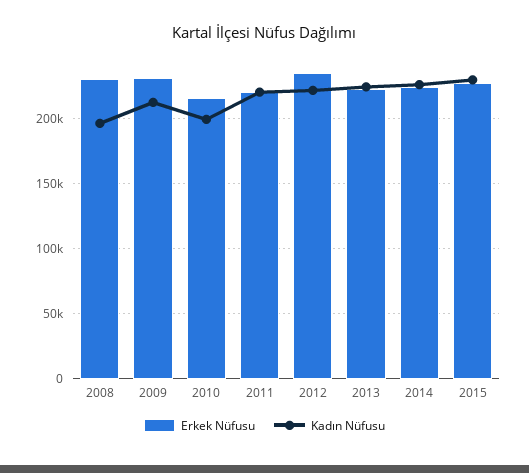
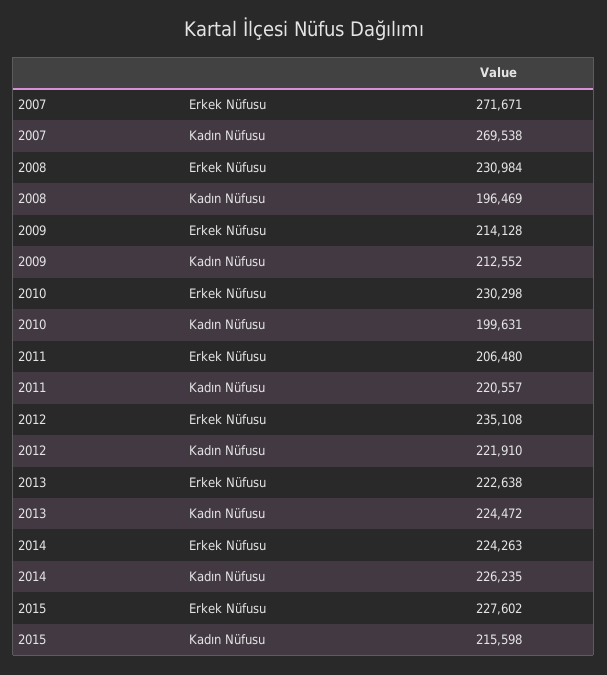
  {
    "Erkek Nüfusu": {
      "2008": 230984,
-     "2009": 230000,
+     "2009": 214128,
-     "2010": 215000,
+     "2010": 230298,
-     "2011": 220000,
+     "2011": 206480,
      "2012": 235108,
      "2013": 222638,
      "2014": 224263,
-     "2015": 227602
+     "2015": 227602,
+     "2007": 271671
    },
    "Kadın Nüfusu": {
      "2008": 196469,
      "2009": 212552,
      "2010": 199631,
      "2011": 220557,
      "2012": 221910,
      "2013": 224472,
      "2014": 226235,
-     "2015": 230000
+     "2015": 215598,
+     "2007": 269538
    }
  }

